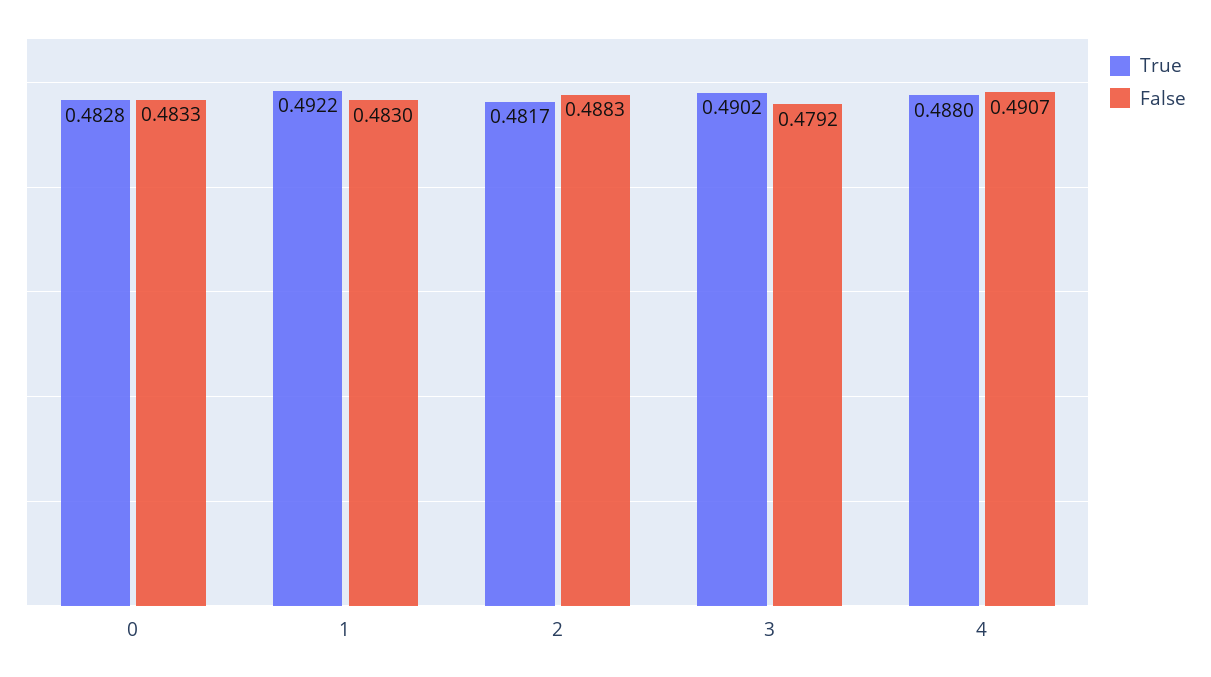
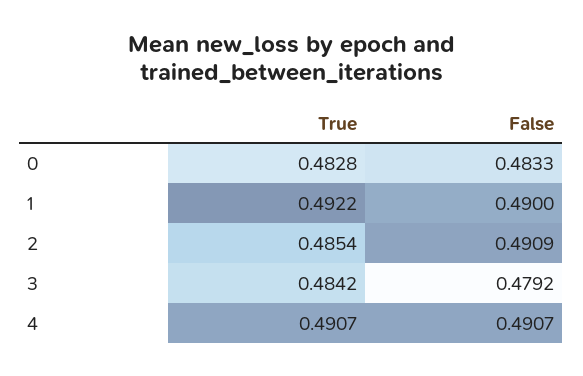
  {
    "True": {
      "0": 0.4828,
      "1": 0.4922,
-     "2": 0.4817,
+     "2": 0.4854,
-     "3": 0.4902,
+     "3": 0.4842,
-     "4": 0.488
+     "4": 0.4907
    },
    "False": {
      "0": 0.4833,
-     "1": 0.483,
+     "1": 0.49,
-     "2": 0.4883,
+     "2": 0.4909,
      "3": 0.4792,
      "4": 0.4907
    }
  }

